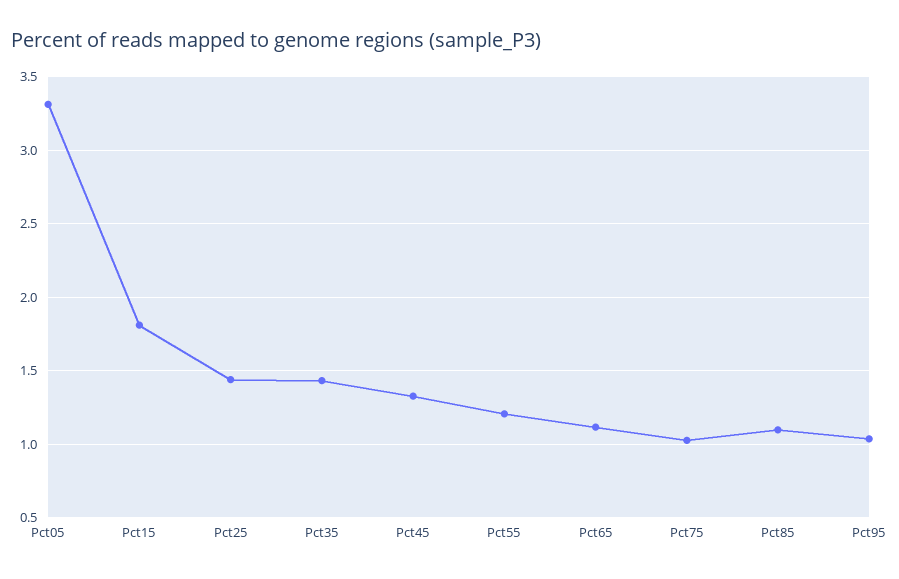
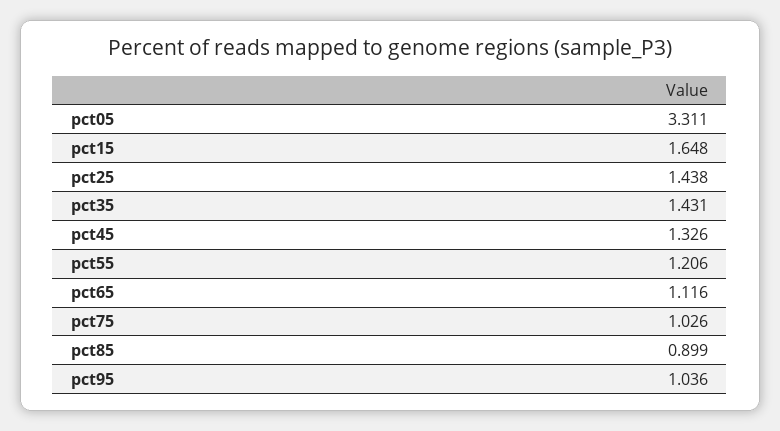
  {
    "Pct05": 3.311,
-   "Pct15": 1.8,
+   "Pct15": 1.648,
    "Pct25": 1.438,
    "Pct35": 1.431,
    "Pct45": 1.326,
    "Pct55": 1.206,
    "Pct65": 1.116,
    "Pct75": 1.026,
-   "Pct85": 1.1,
+   "Pct85": 0.899,
    "Pct95": 1.036
  }

